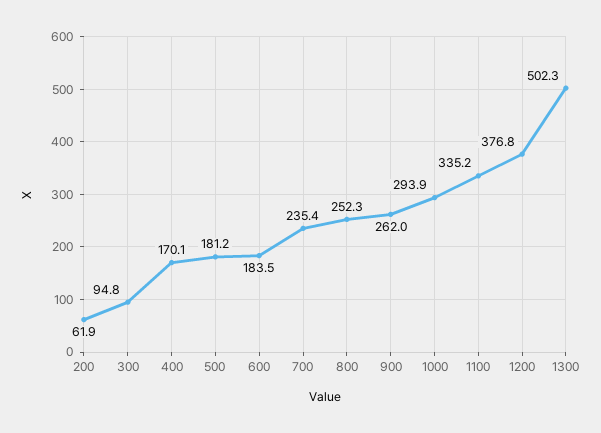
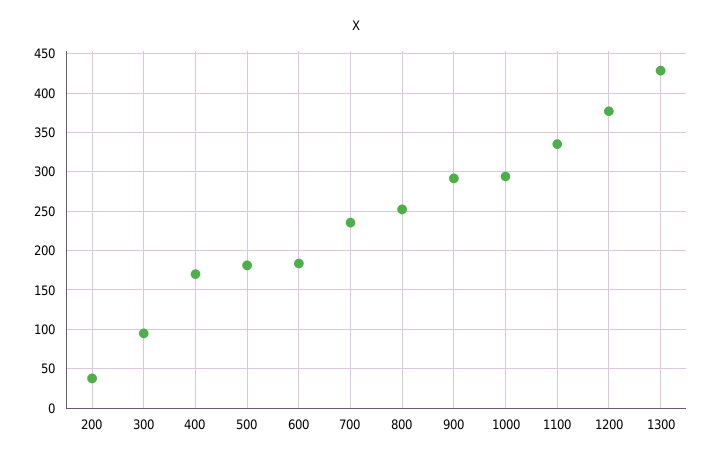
  {
-   "200": 61.9,
+   "200": 40,
    "300": 94.8,
    "400": 170.1,
    "500": 181.2,
    "600": 183.5,
    "700": 235.4,
    "800": 252.3,
-   "900": 262,
+   "900": 290,
    "1000": 293.9,
    "1100": 335.2,
    "1200": 376.8,
-   "1300": 502.3
+   "1300": 430
  }

